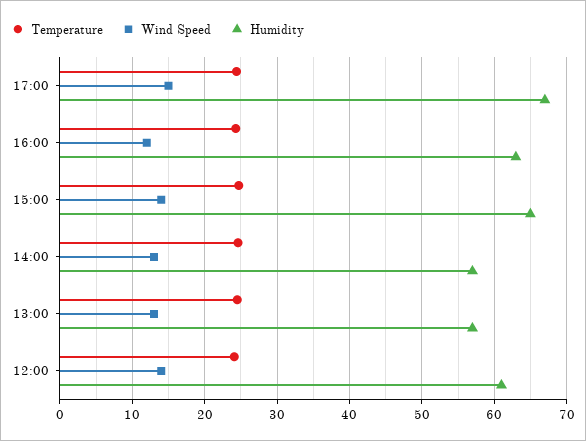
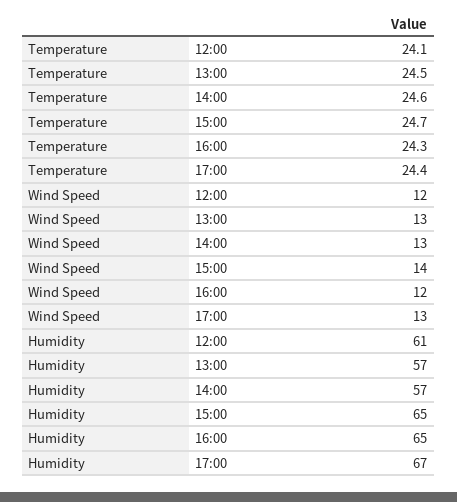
  {
    "Temperature": {
      "17:00": 24.4,
      "16:00": 24.3,
      "15:00": 24.7,
      "14:00": 24.6,
      "13:00": 24.5,
      "12:00": 24.1
    },
    "Wind Speed": {
-     "17:00": 15,
+     "17:00": 13,
      "16:00": 12,
      "15:00": 14,
      "14:00": 13,
      "13:00": 13,
-     "12:00": 14
+     "12:00": 12
    },
    "Humidity": {
      "17:00": 67,
-     "16:00": 63,
+     "16:00": 65,
      "15:00": 65,
      "14:00": 57,
      "13:00": 57,
      "12:00": 61
    }
  }

